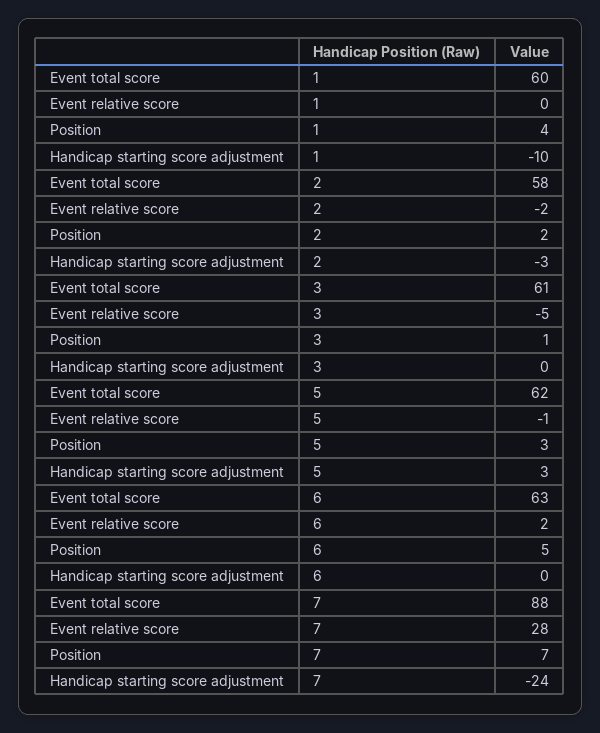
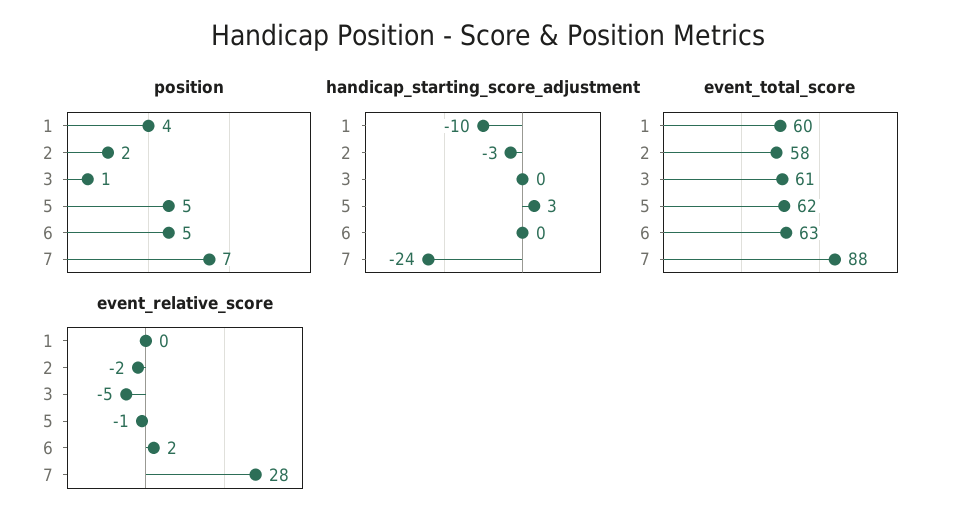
  {
    "Event total score": {
      "1": 60,
      "2": 58,
      "3": 61,
      "5": 62,
      "6": 63,
      "7": 88
    },
    "Event relative score": {
      "1": 0,
      "2": -2,
      "3": -5,
      "5": -1,
      "6": 2,
      "7": 28
    },
    "Position": {
      "1": 4,
      "2": 2,
      "3": 1,
-     "5": 3,
+     "5": 5,
      "6": 5,
      "7": 7
    },
    "Handicap starting score adjustment": {
      "1": -10,
      "2": -3,
      "3": 0,
      "5": 3,
      "6": 0,
      "7": -24
    }
  }

